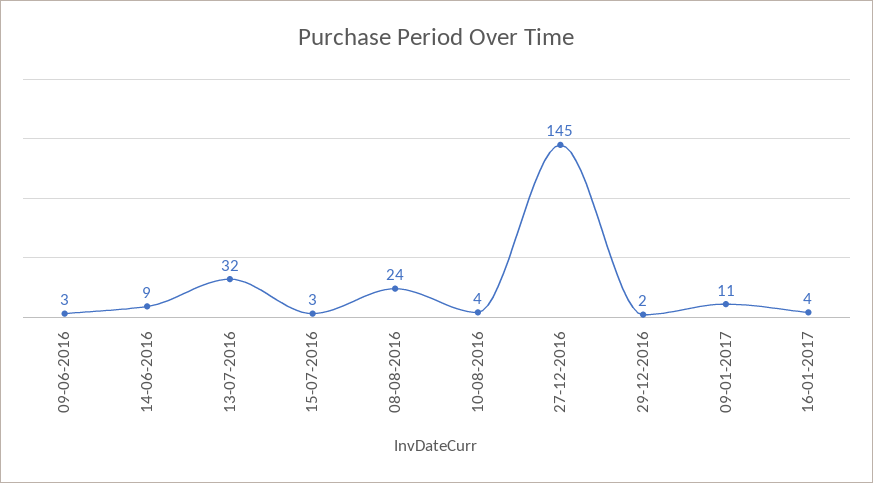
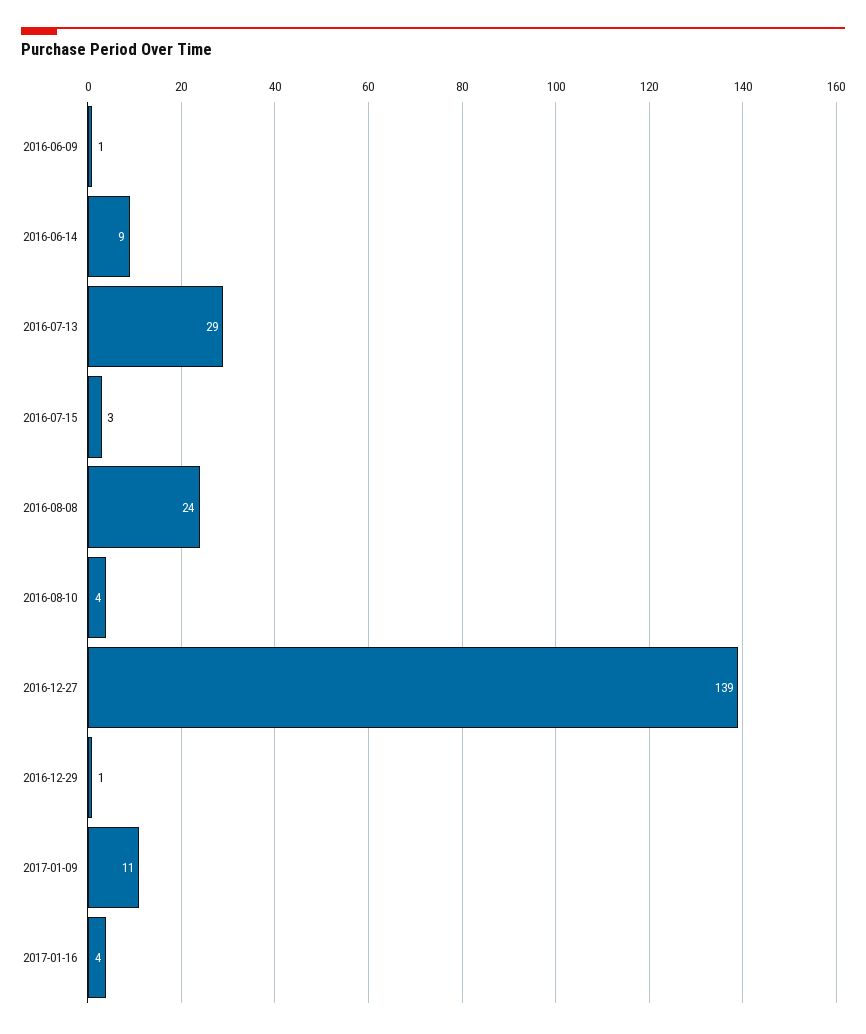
  {
-   "09-06-2016": 3,
+   "09-06-2016": 1,
    "14-06-2016": 9,
-   "13-07-2016": 32,
+   "13-07-2016": 29,
    "15-07-2016": 3,
    "08-08-2016": 24,
    "10-08-2016": 4,
-   "27-12-2016": 145,
+   "27-12-2016": 139,
-   "29-12-2016": 2,
+   "29-12-2016": 1,
    "09-01-2017": 11,
    "16-01-2017": 4
  }

